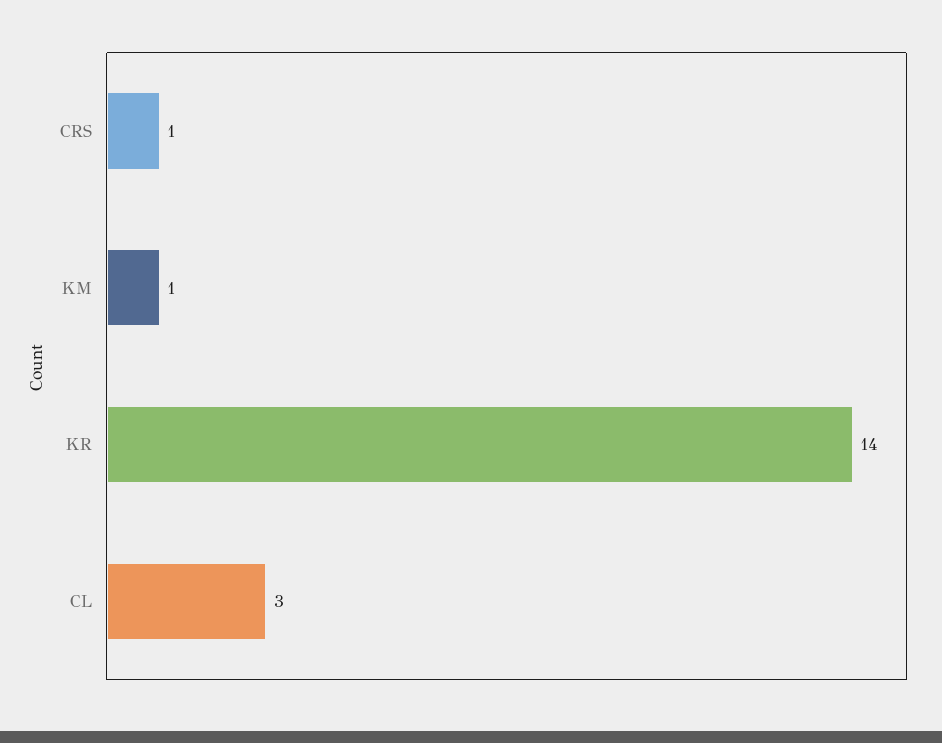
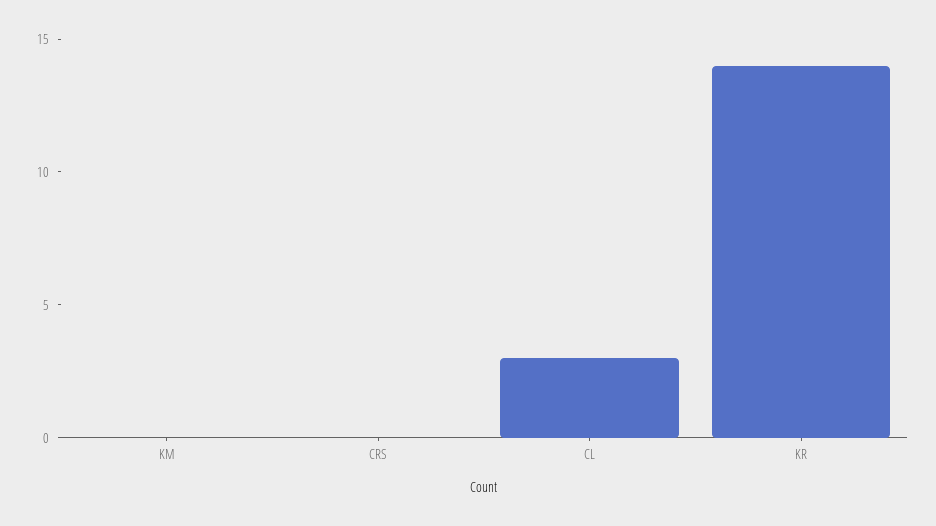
  {
-   "CRS": 1,
+   "CRS": 0,
-   "KM": 1,
+   "KM": 0,
    "KR": 14,
    "CL": 3
  }

